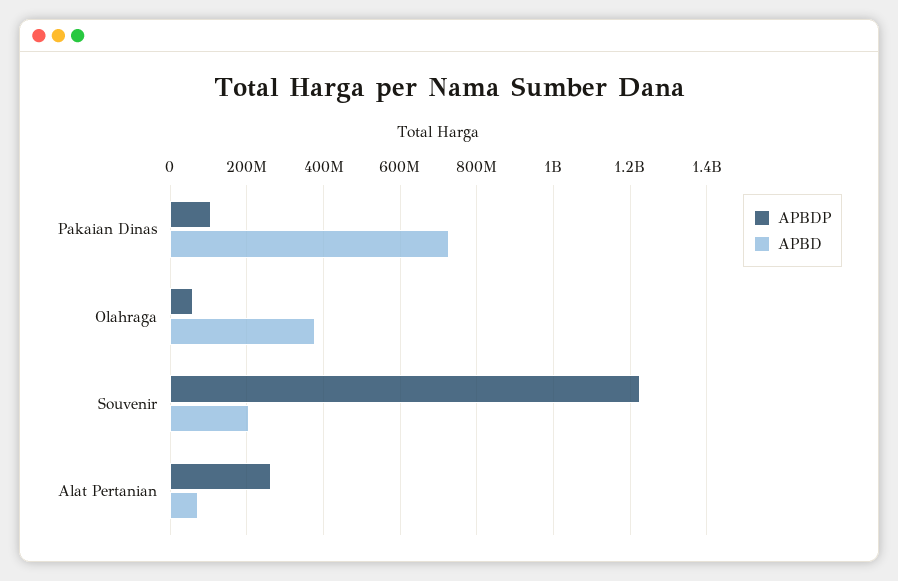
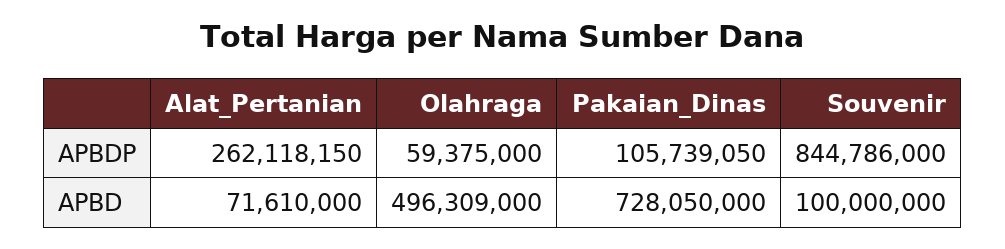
  {
    "APBDP": {
      "Pakaian Dinas": 105739050,
      "Olahraga": 59375000,
-     "Souvenir": 1220000000,
+     "Souvenir": 844786000,
      "Alat Pertanian": 262118150
    },
    "APBD": {
      "Pakaian Dinas": 728050000,
-     "Olahraga": 380000000,
+     "Olahraga": 496309000,
-     "Souvenir": 200000000,
+     "Souvenir": 100000000,
      "Alat Pertanian": 71610000
    }
  }

